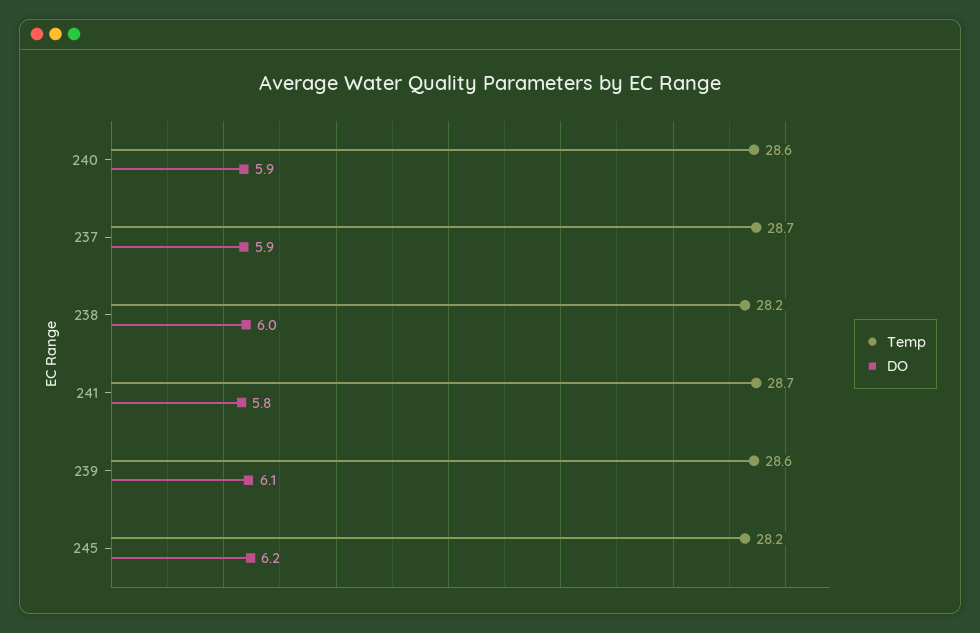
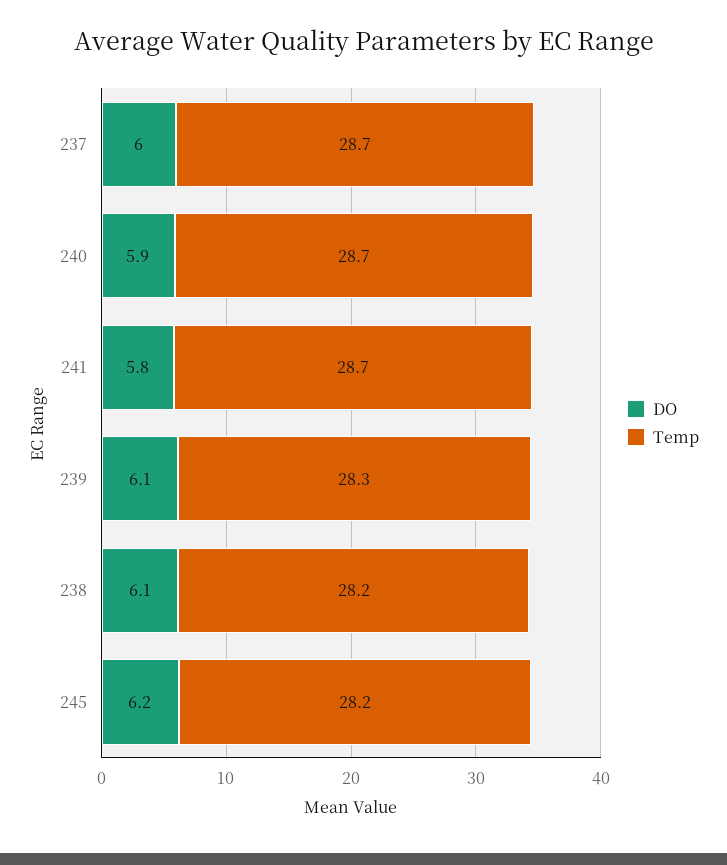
  {
    "Temp": {
-     "240": 28.6,
+     "240": 28.7,
      "237": 28.7,
      "238": 28.2,
      "241": 28.7,
-     "239": 28.6,
+     "239": 28.3,
      "245": 28.2
    },
    "DO": {
      "240": 5.9,
-     "237": 5.9,
+     "237": 6,
-     "238": 6,
+     "238": 6.1,
      "241": 5.8,
      "239": 6.1,
      "245": 6.2
    }
  }

